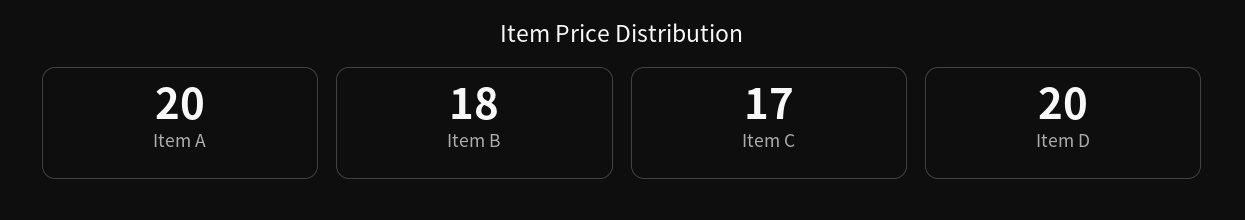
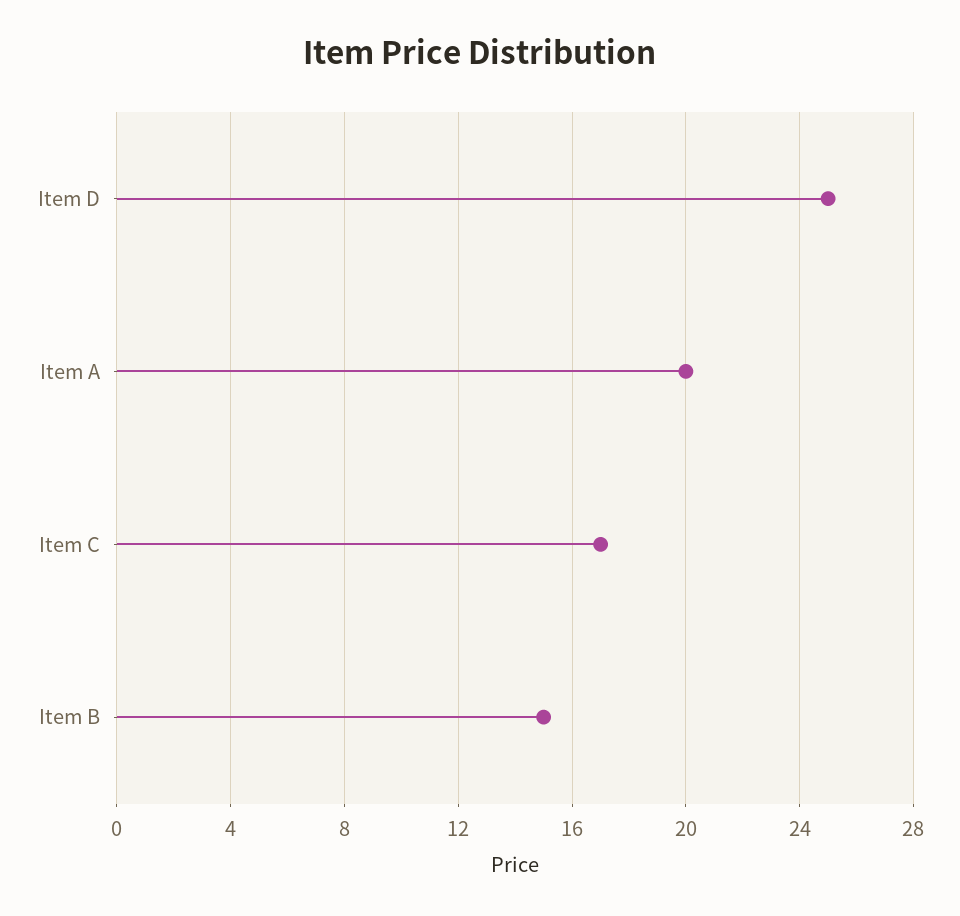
  {
    "Item A": 20,
-   "Item B": 18,
+   "Item B": 15,
    "Item C": 17,
-   "Item D": 20
+   "Item D": 25
  }

